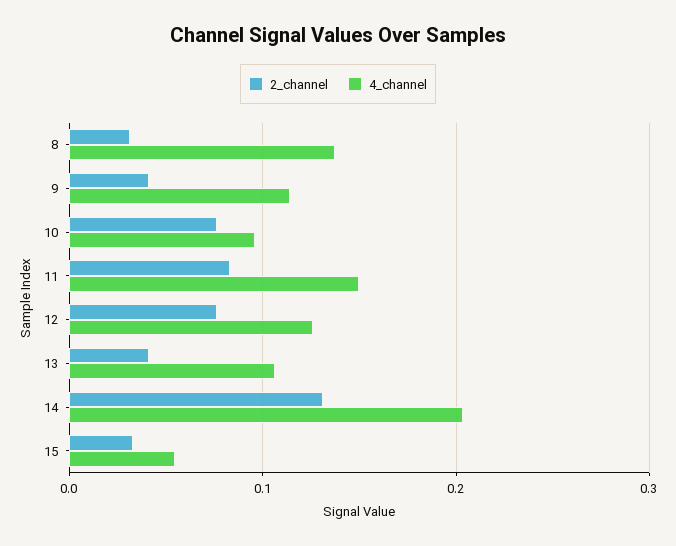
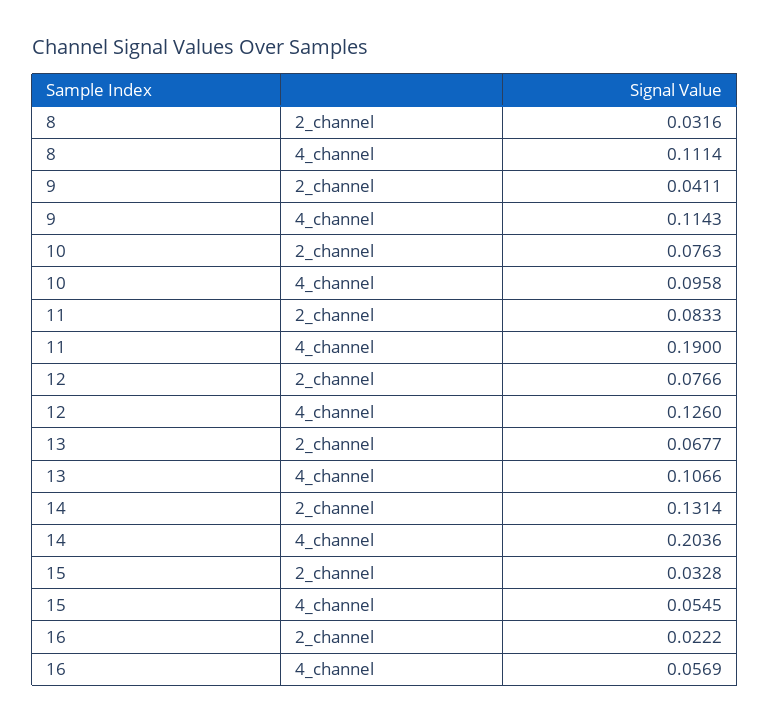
  {
    "2_channel": {
      "8": 0.0316,
      "9": 0.0411,
      "10": 0.0763,
      "11": 0.0833,
      "12": 0.0766,
-     "13": 0.04,
+     "13": 0.0677,
      "14": 0.1314,
-     "15": 0.0328
+     "15": 0.0328,
+     "16": 0.0222
    },
    "4_channel": {
-     "8": 0.14,
+     "8": 0.1114,
      "9": 0.1143,
      "10": 0.0958,
-     "11": 0.15,
+     "11": 0.19,
      "12": 0.126,
      "13": 0.1066,
      "14": 0.2036,
-     "15": 0.0545
+     "15": 0.0545,
+     "16": 0.0569
    }
  }

